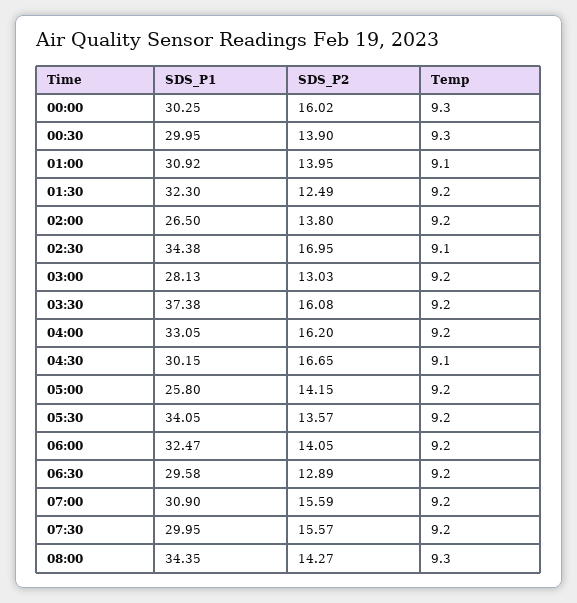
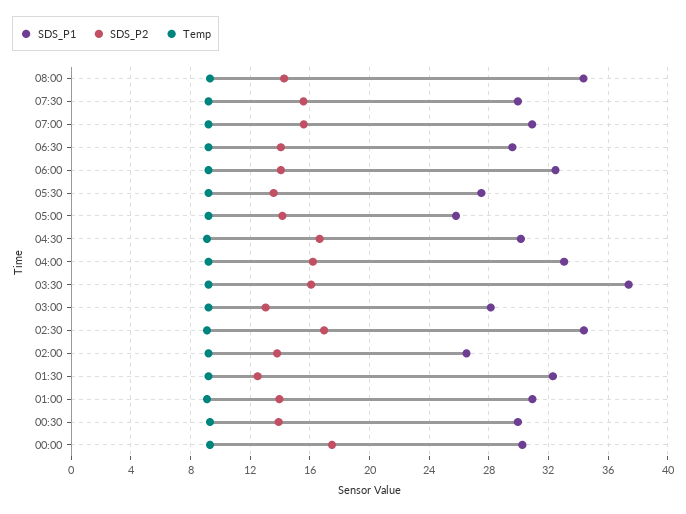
  {
    "SDS_P1": {
      "00:00": 30.25,
      "00:30": 29.95,
      "01:00": 30.92,
      "01:30": 32.3,
      "02:00": 26.5,
      "02:30": 34.38,
      "03:00": 28.13,
      "03:30": 37.38,
      "04:00": 33.05,
      "04:30": 30.15,
      "05:00": 25.8,
-     "05:30": 34.05,
+     "05:30": 27.5,
      "06:00": 32.47,
      "06:30": 29.58,
      "07:00": 30.9,
      "07:30": 29.95,
      "08:00": 34.35
    },
    "SDS_P2": {
-     "00:00": 16.02,
+     "00:00": 17.5,
      "00:30": 13.9,
      "01:00": 13.95,
      "01:30": 12.49,
      "02:00": 13.8,
      "02:30": 16.95,
      "03:00": 13.03,
      "03:30": 16.08,
      "04:00": 16.2,
      "04:30": 16.65,
      "05:00": 14.15,
      "05:30": 13.57,
      "06:00": 14.05,
-     "06:30": 12.89,
+     "06:30": 14,
      "07:00": 15.59,
      "07:30": 15.57,
      "08:00": 14.27
    },
    "Temp": {
      "00:00": 9.3,
      "00:30": 9.3,
      "01:00": 9.1,
      "01:30": 9.2,
      "02:00": 9.2,
      "02:30": 9.1,
      "03:00": 9.2,
      "03:30": 9.2,
      "04:00": 9.2,
      "04:30": 9.1,
      "05:00": 9.2,
      "05:30": 9.2,
      "06:00": 9.2,
      "06:30": 9.2,
      "07:00": 9.2,
      "07:30": 9.2,
      "08:00": 9.3
    }
  }

